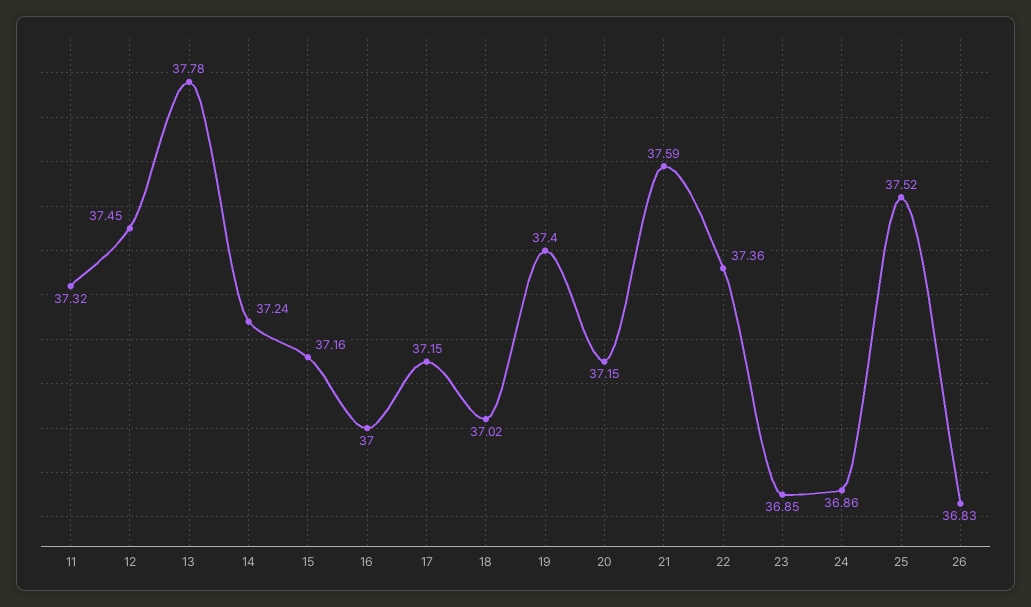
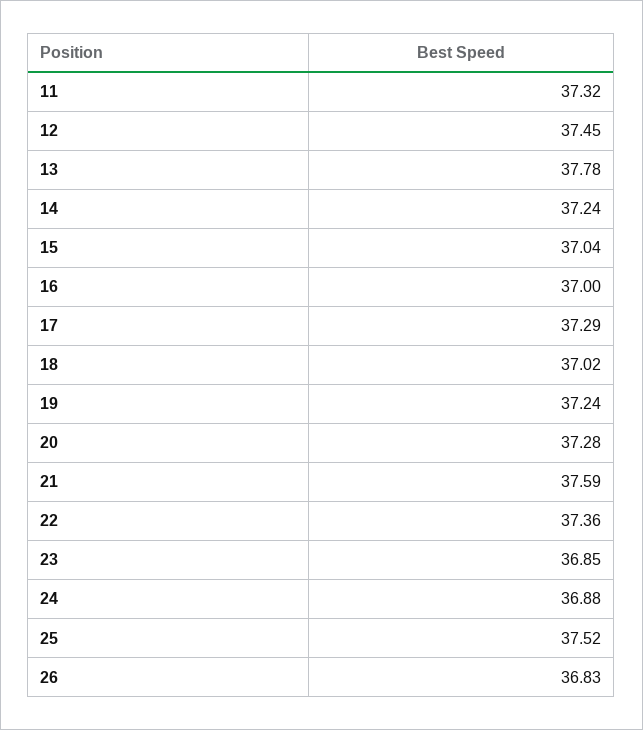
  {
    "11": 37.32,
    "12": 37.45,
    "13": 37.78,
    "14": 37.24,
-   "15": 37.16,
+   "15": 37.04,
    "16": 37,
-   "17": 37.15,
+   "17": 37.29,
    "18": 37.02,
-   "19": 37.4,
+   "19": 37.24,
-   "20": 37.15,
+   "20": 37.28,
    "21": 37.59,
    "22": 37.36,
    "23": 36.85,
-   "24": 36.86,
+   "24": 36.88,
    "25": 37.52,
    "26": 36.83
  }

